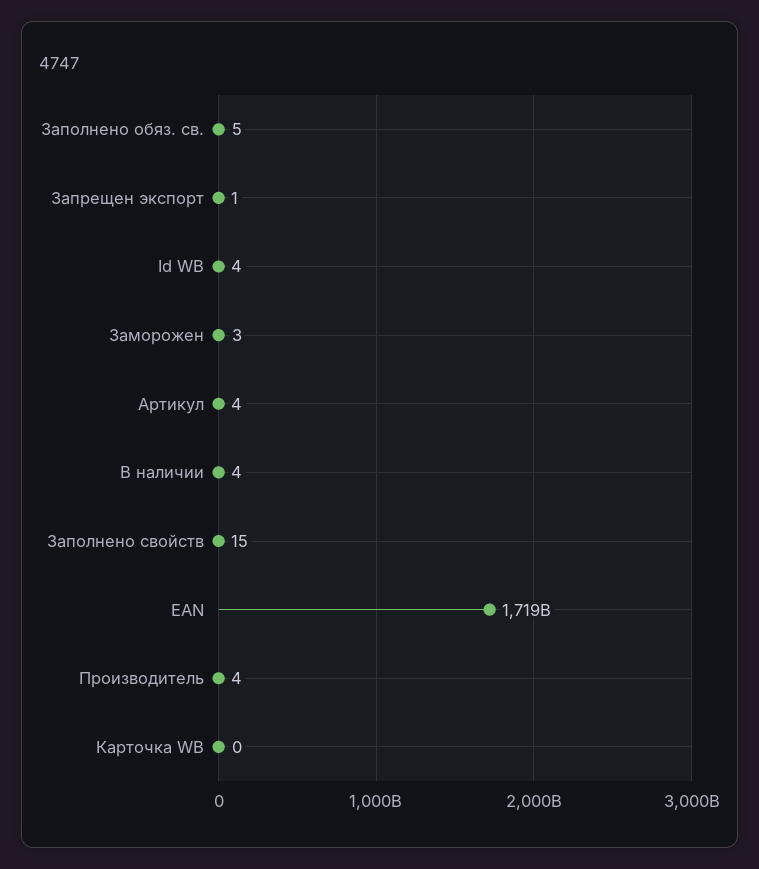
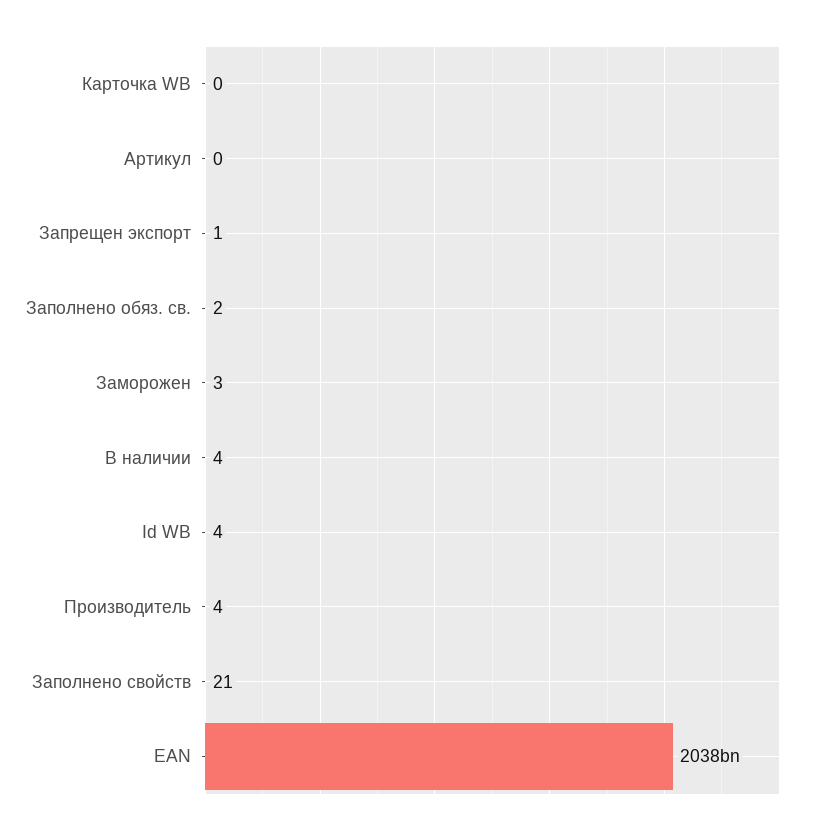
  {
-   "Заполнено обяз. св.": 5,
+   "Заполнено обяз. св.": 2,
    "Запрещен экспорт": 1,
    "Id WB": 4,
    "Заморожен": 3,
-   "Артикул": 4,
+   "Артикул": 0,
    "В наличии": 4,
-   "Заполнено свойств": 15,
+   "Заполнено свойств": 21,
-   "EAN": 1719000000000,
+   "EAN": 2038000000000,
    "Производитель": 4,
    "Карточка WB": 0
  }

